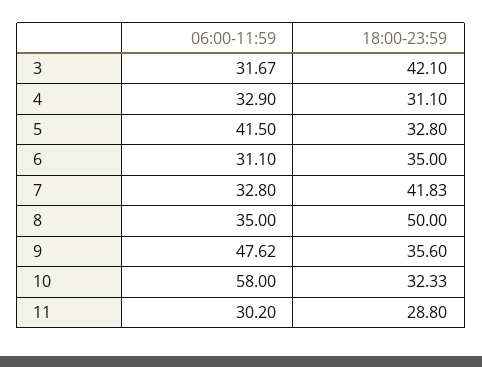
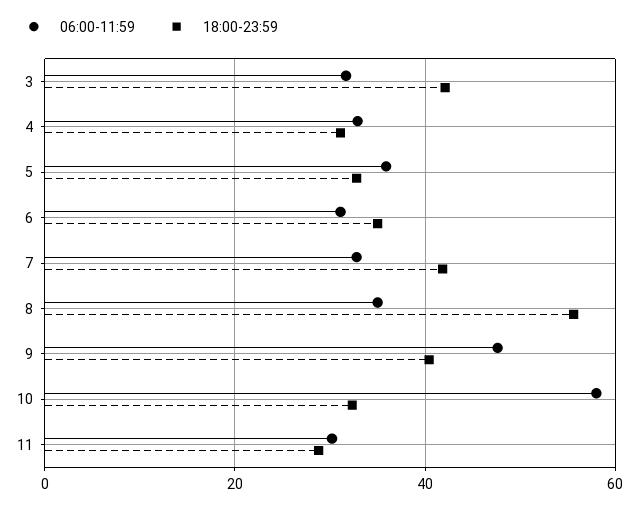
  {
    "06:00-11:59": {
      "3": 31.67,
      "4": 32.9,
-     "5": 41.5,
+     "5": 36,
      "6": 31.1,
      "7": 32.8,
      "8": 35,
      "9": 47.62,
      "10": 58,
      "11": 30.2
    },
    "18:00-23:59": {
      "3": 42.1,
      "4": 31.1,
      "5": 32.8,
      "6": 35,
      "7": 41.83,
-     "8": 50,
+     "8": 56,
-     "9": 35.6,
+     "9": 40,
      "10": 32.33,
      "11": 28.8
    }
  }

